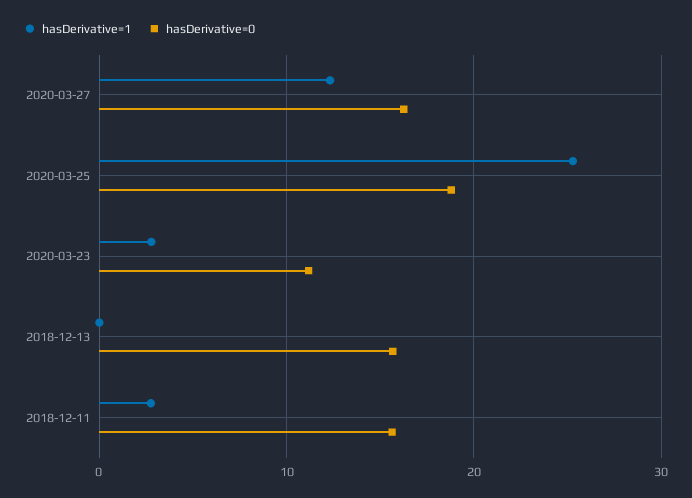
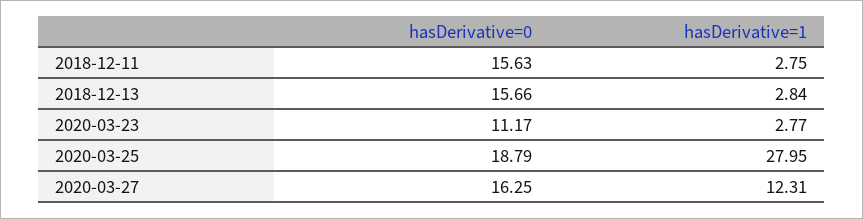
  {
    "hasDerivative=1": {
      "2020-03-27": 12.31,
-     "2020-03-25": 25,
+     "2020-03-25": 27.95,
      "2020-03-23": 2.77,
-     "2018-12-13": 0,
+     "2018-12-13": 2.84,
      "2018-12-11": 2.75
    },
    "hasDerivative=0": {
      "2020-03-27": 16.25,
      "2020-03-25": 18.79,
      "2020-03-23": 11.17,
      "2018-12-13": 15.66,
      "2018-12-11": 15.63
    }
  }

